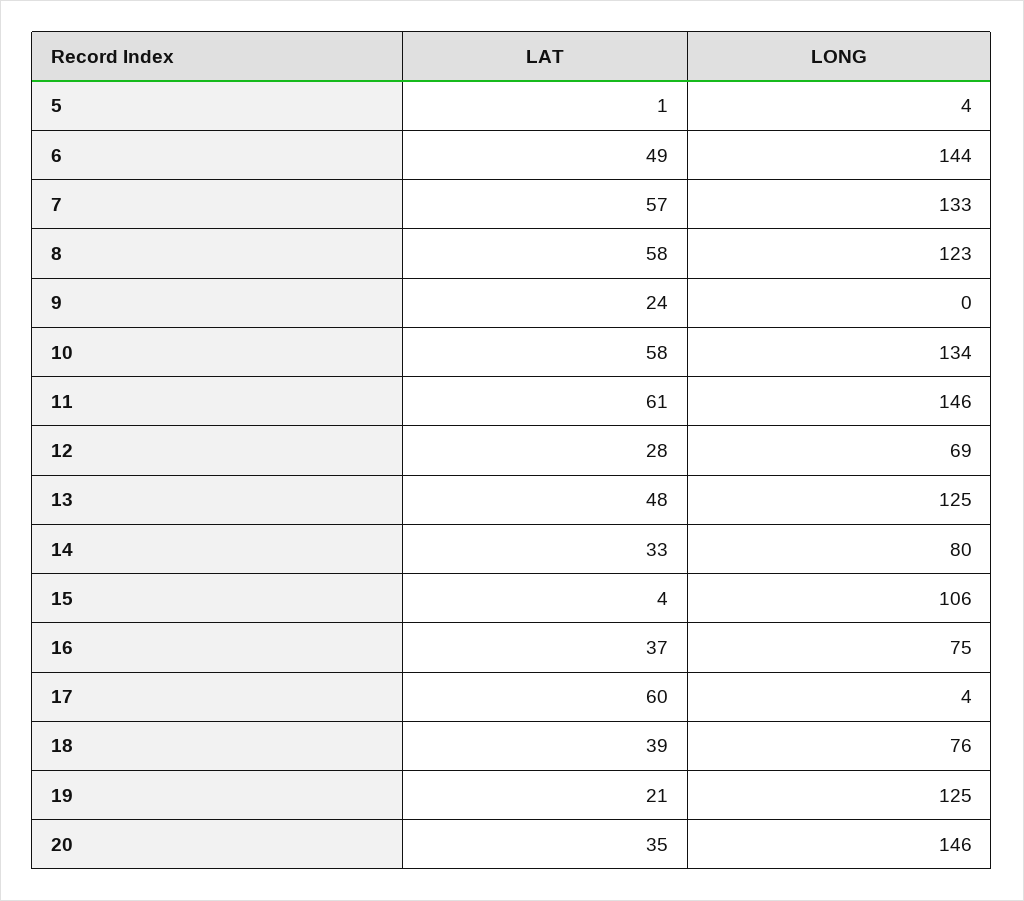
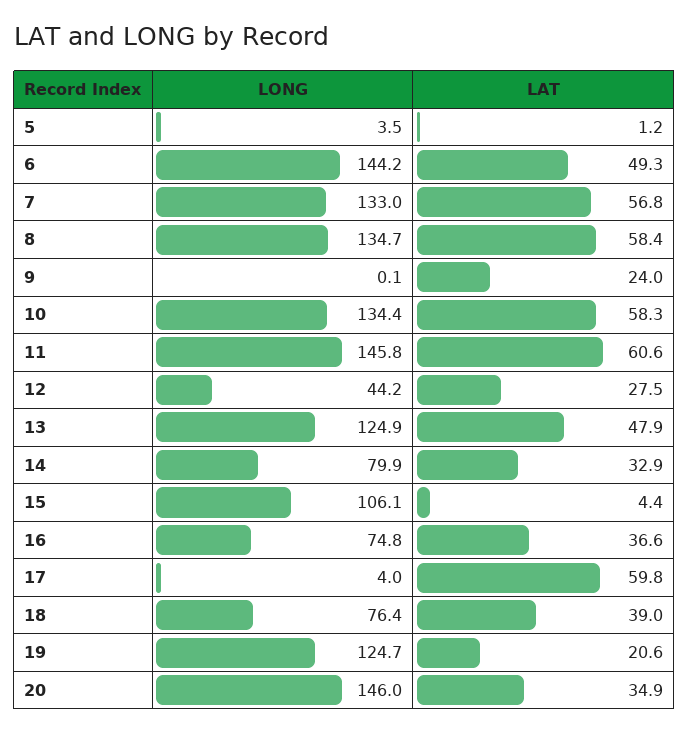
  {
    "LAT": {
      "5": 1.2,
      "6": 49.3,
      "7": 56.8,
      "8": 58.4,
      "9": 24,
      "10": 58.3,
      "11": 60.6,
      "12": 27.5,
      "13": 47.9,
      "14": 32.9,
      "15": 4.4,
      "16": 36.6,
      "17": 59.8,
      "18": 39,
      "19": 20.6,
      "20": 34.9
    },
    "LONG": {
      "5": 3.5,
      "6": 144.2,
      "7": 133,
-     "8": 123,
+     "8": 134.7,
      "9": 0.1,
      "10": 134.4,
      "11": 145.8,
-     "12": 69,
+     "12": 44.2,
      "13": 124.9,
      "14": 79.9,
      "15": 106.1,
      "16": 74.8,
      "17": 4,
      "18": 76.4,
      "19": 124.7,
      "20": 146
    }
  }

